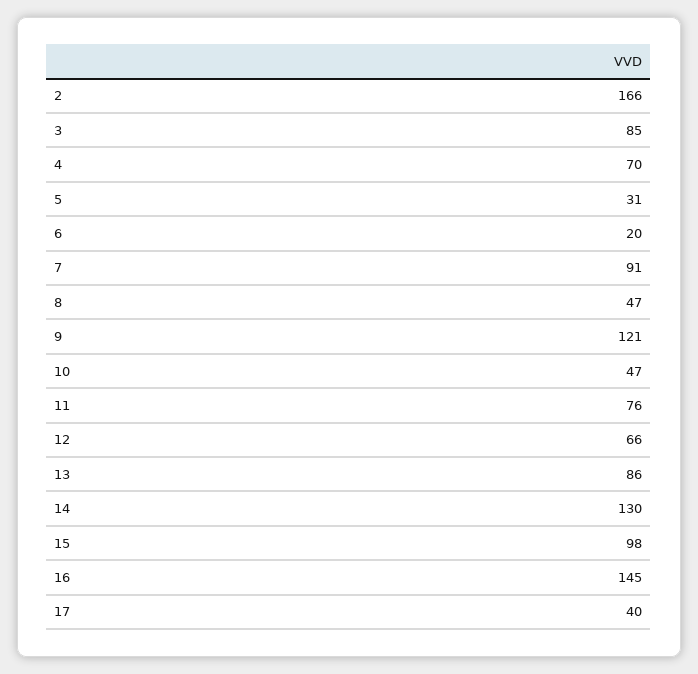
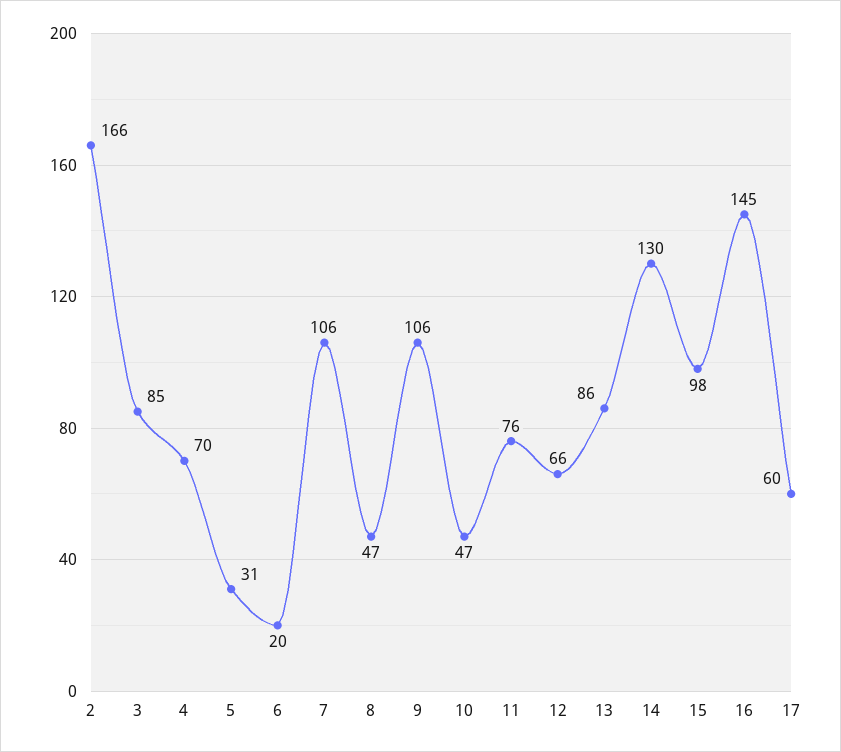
  {
    "2": 166,
    "3": 85,
    "4": 70,
    "5": 31,
    "6": 20,
-   "7": 91,
+   "7": 106,
    "8": 47,
-   "9": 121,
+   "9": 106,
    "10": 47,
    "11": 76,
    "12": 66,
    "13": 86,
    "14": 130,
    "15": 98,
    "16": 145,
-   "17": 40
+   "17": 60
  }

